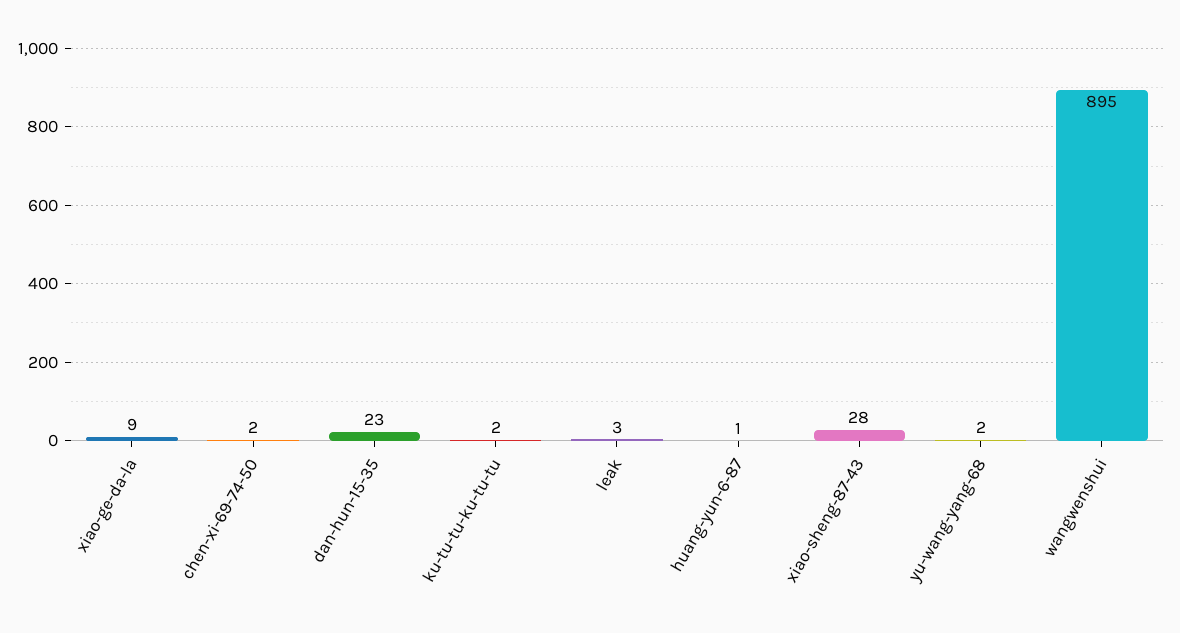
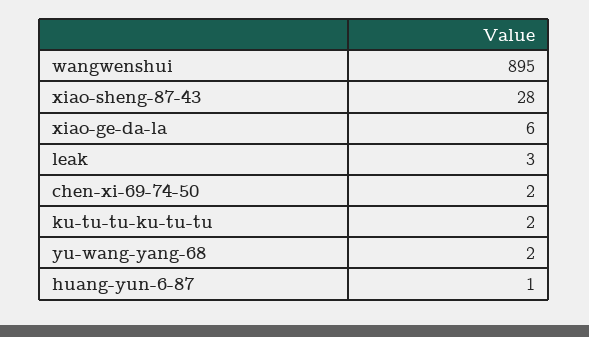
  {
-   "xiao-ge-da-la": 9,
+   "xiao-ge-da-la": 6,
    "chen-xi-69-74-50": 2,
-   "dan-hun-15-35": 23,
    "ku-tu-tu-ku-tu-tu": 2,
    "leak": 3,
    "huang-yun-6-87": 1,
    "xiao-sheng-87-43": 28,
    "yu-wang-yang-68": 2,
    "wangwenshui": 895
  }

